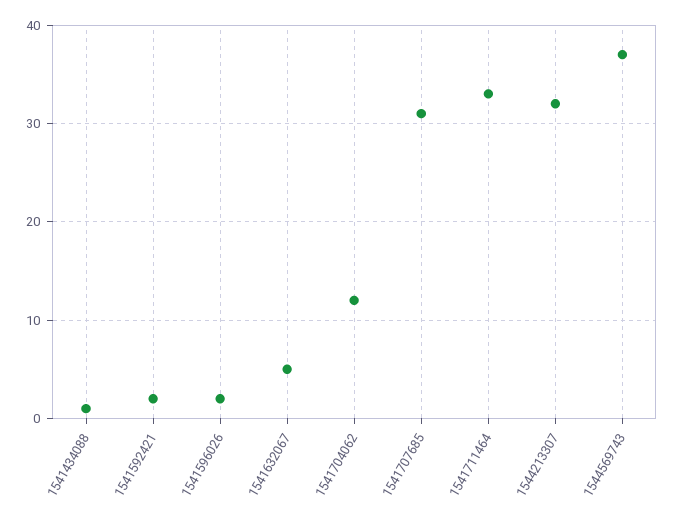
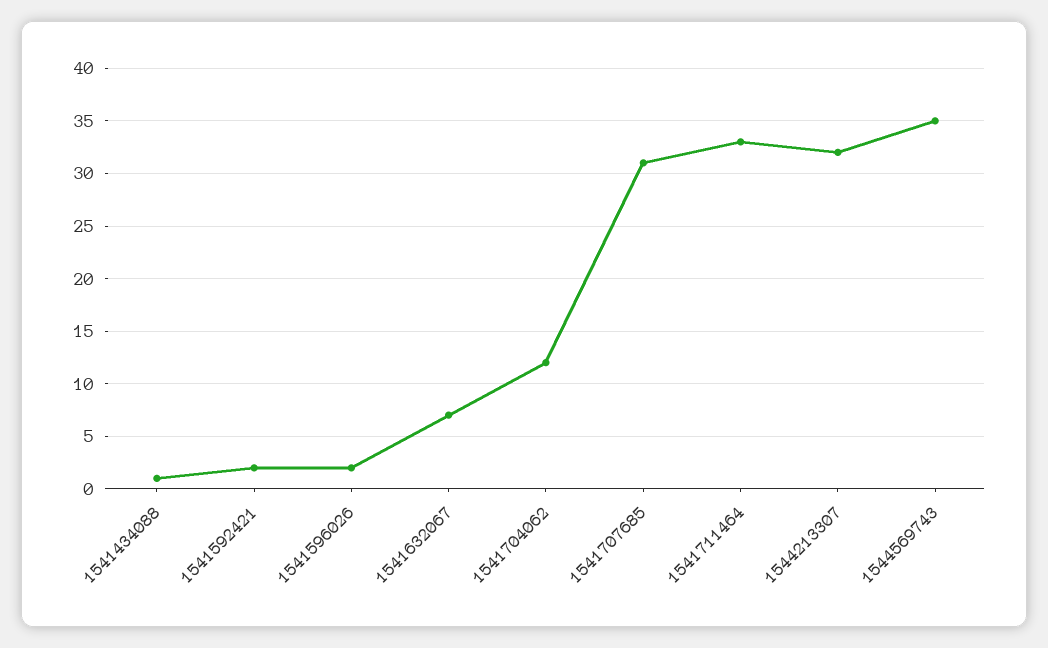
  {
    "1541434088": 1,
    "1541592421": 2,
    "1541596026": 2,
-   "1541632067": 5,
+   "1541632067": 7,
    "1541704062": 12,
    "1541707685": 31,
    "1541711464": 33,
    "1544213307": 32,
-   "1544569743": 37
+   "1544569743": 35
  }

